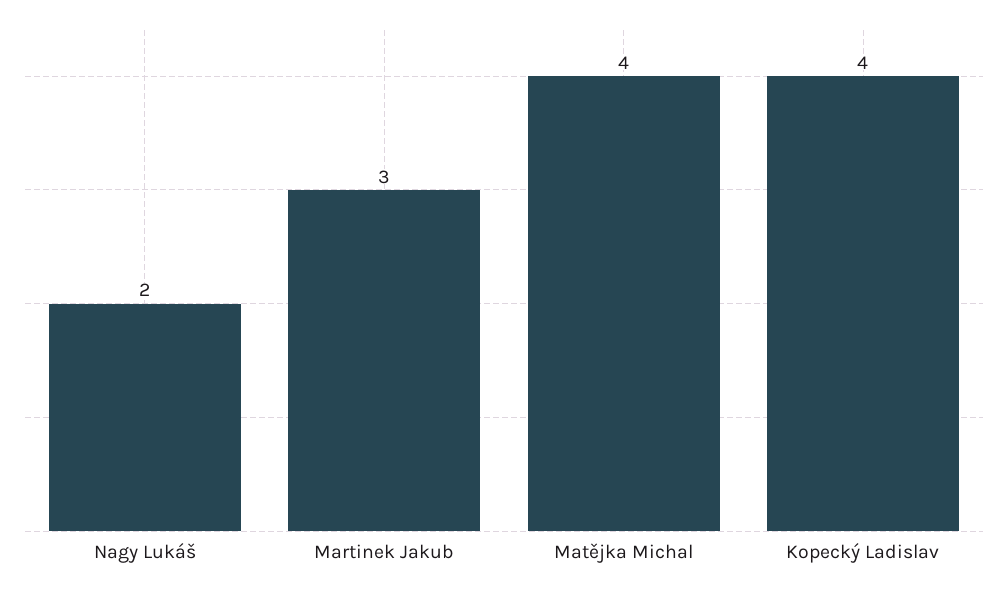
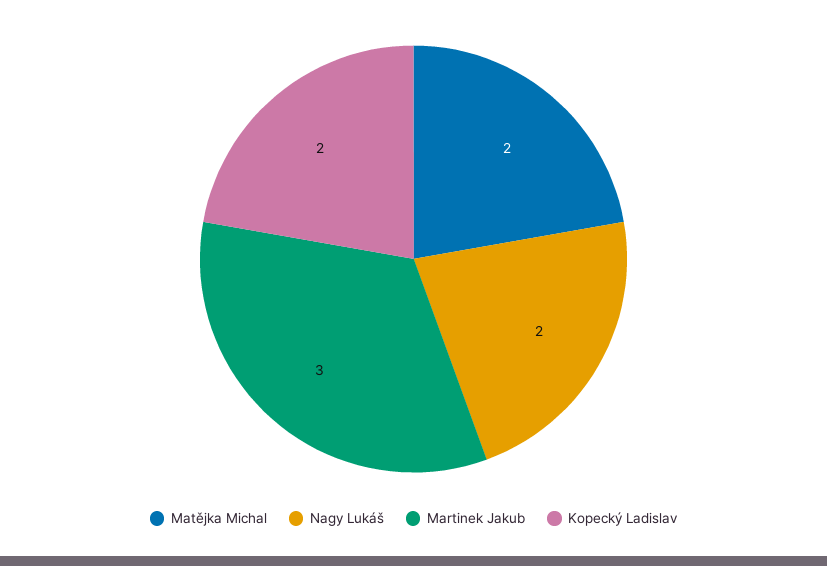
  {
    "Nagy Lukáš": 2,
    "Martinek Jakub": 3,
-   "Matějka Michal": 4,
+   "Matějka Michal": 2,
-   "Kopecký Ladislav": 4
+   "Kopecký Ladislav": 2
  }

